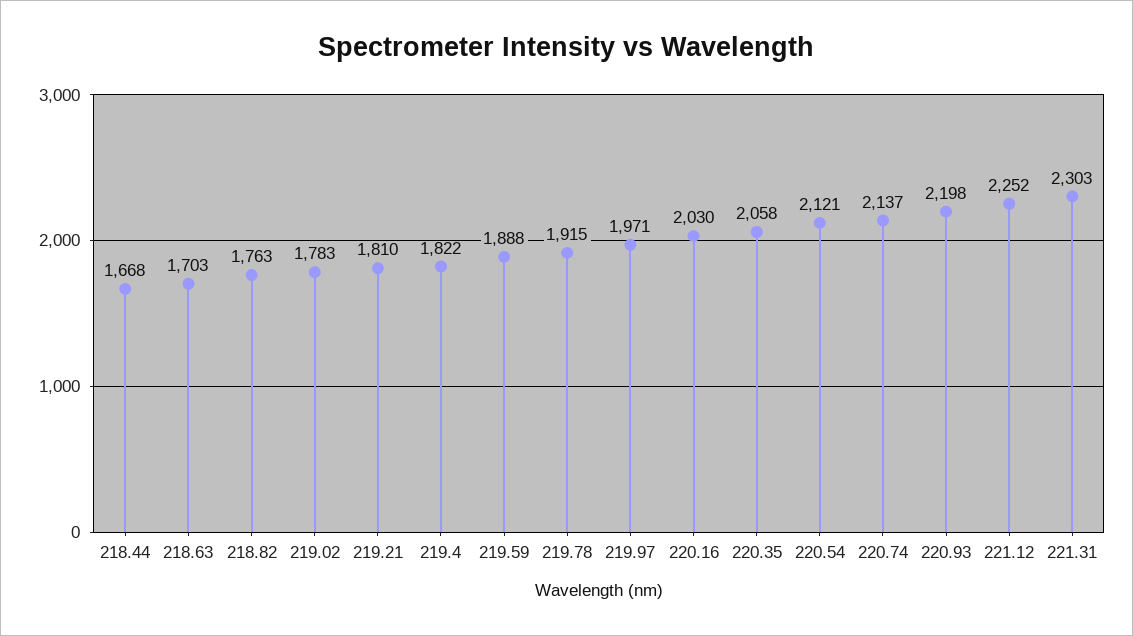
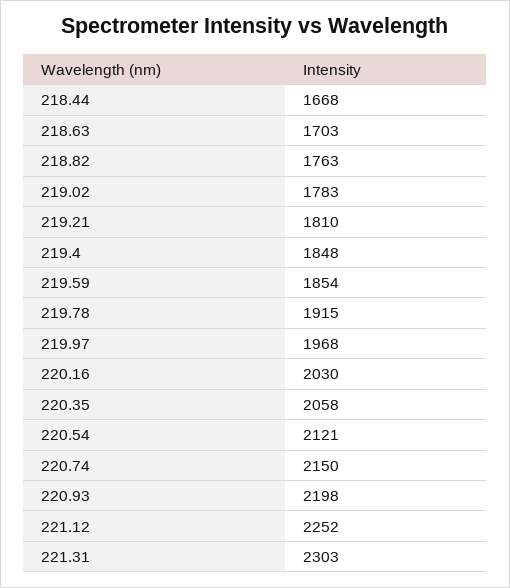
  {
    "218.44": 1668,
    "218.63": 1703,
    "218.82": 1763,
    "219.02": 1783,
    "219.21": 1810,
-   "219.4": 1822,
+   "219.4": 1848,
-   "219.59": 1888,
+   "219.59": 1854,
    "219.78": 1915,
-   "219.97": 1971,
+   "219.97": 1968,
    "220.16": 2030,
    "220.35": 2058,
    "220.54": 2121,
-   "220.74": 2137,
+   "220.74": 2150,
    "220.93": 2198,
    "221.12": 2252,
    "221.31": 2303
  }

